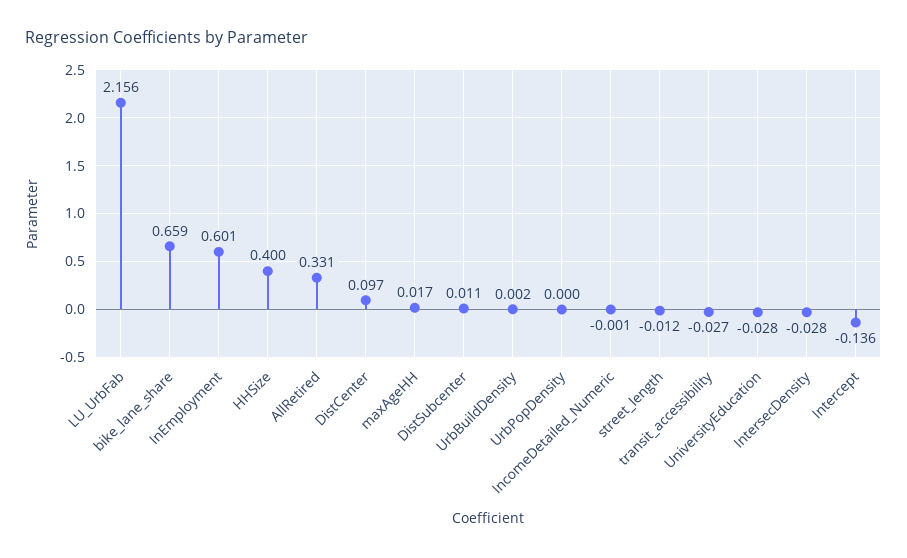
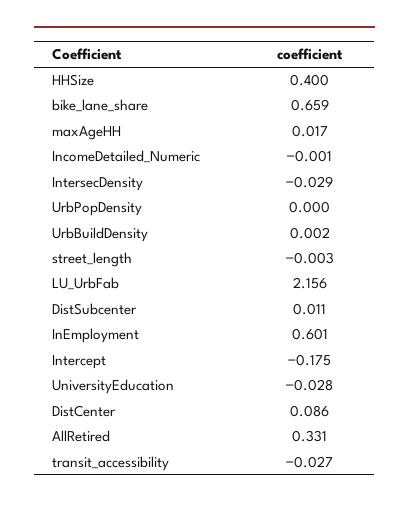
  {
    "LU_UrbFab": 2.156,
    "bike_lane_share": 0.659,
    "InEmployment": 0.601,
    "HHSize": 0.4,
    "AllRetired": 0.331,
-   "DistCenter": 0.097,
+   "DistCenter": 0.086,
    "maxAgeHH": 0.017,
    "DistSubcenter": 0.011,
    "UrbBuildDensity": 0.002,
    "UrbPopDensity": 0,
    "IncomeDetailed_Numeric": -0.001,
-   "street_length": -0.012,
+   "street_length": -0.003,
    "transit_accessibility": -0.027,
    "UniversityEducation": -0.028,
-   "IntersecDensity": -0.028,
+   "IntersecDensity": -0.029,
-   "Intercept": -0.136
+   "Intercept": -0.175
  }

